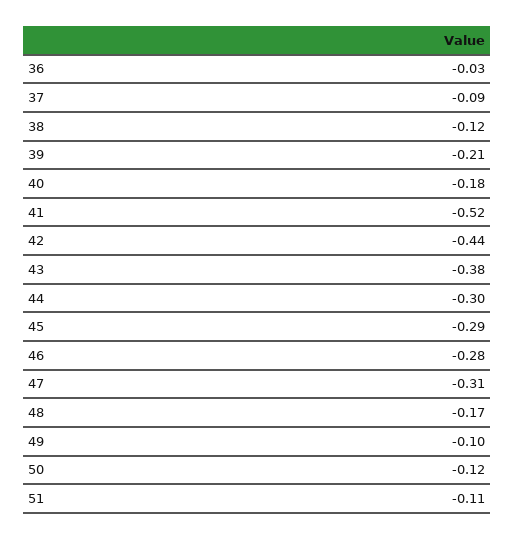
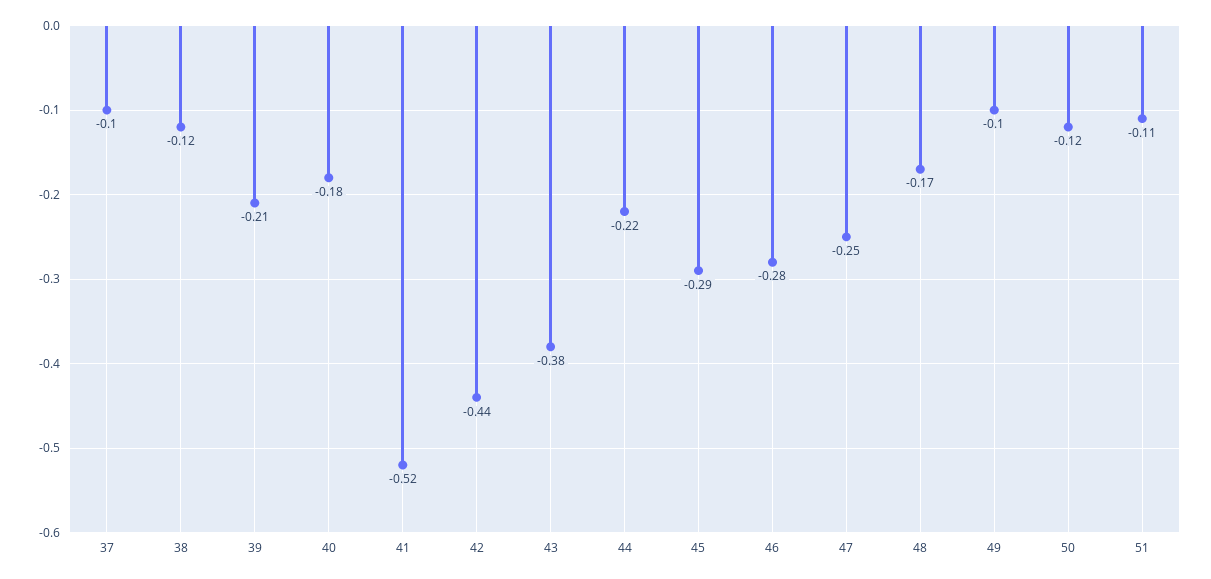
  {
-   "36": -0.03,
-   "37": -0.09,
+   "37": -0.1,
    "38": -0.12,
    "39": -0.21,
    "40": -0.18,
    "41": -0.52,
    "42": -0.44,
    "43": -0.38,
-   "44": -0.3,
+   "44": -0.22,
    "45": -0.29,
    "46": -0.28,
-   "47": -0.31,
+   "47": -0.25,
    "48": -0.17,
    "49": -0.1,
    "50": -0.12,
    "51": -0.11
  }

